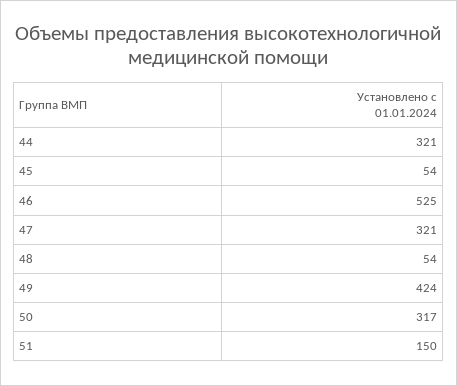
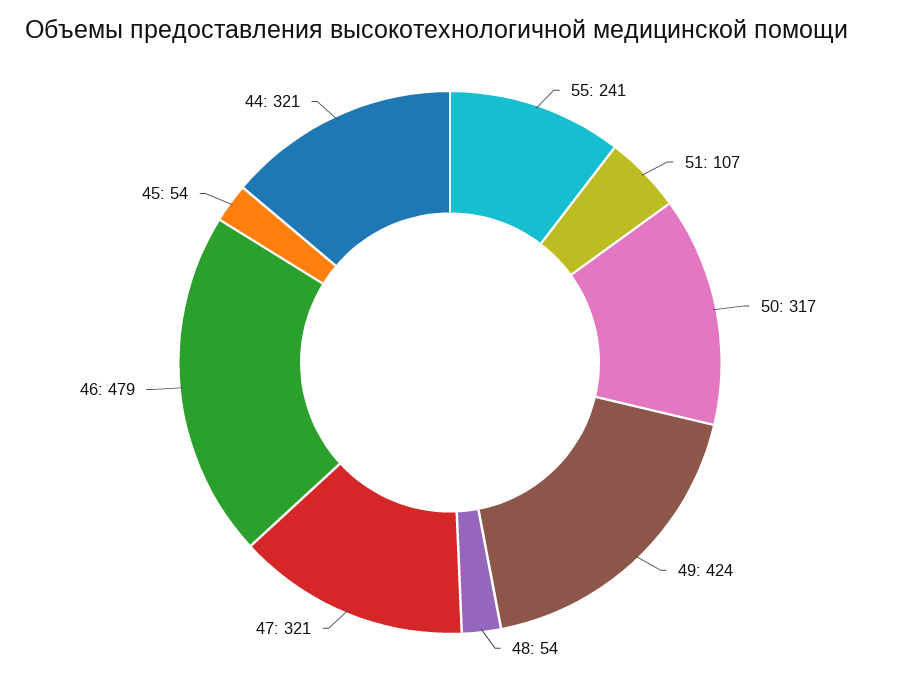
  {
    "44": 321,
    "45": 54,
-   "46": 525,
+   "46": 479,
    "47": 321,
    "48": 54,
    "49": 424,
    "50": 317,
-   "51": 150
+   "51": 107,
+   "55": 241
  }

